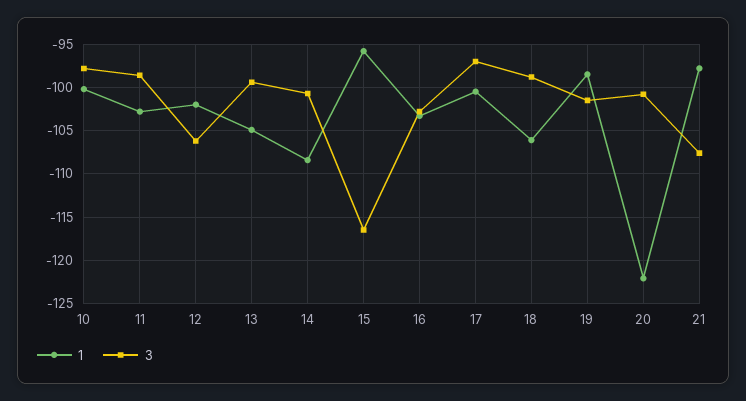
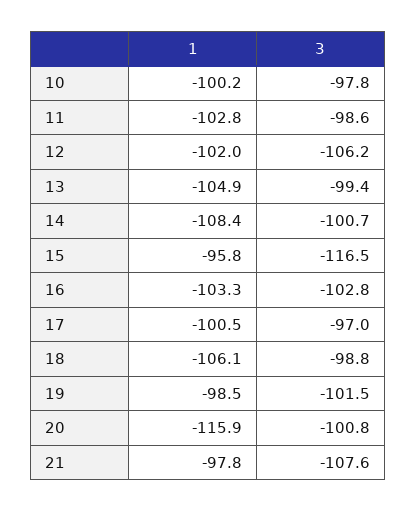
  {
    "1": {
      "10": -100.2,
      "11": -102.8,
      "12": -102,
      "13": -104.9,
      "14": -108.4,
      "15": -95.8,
      "16": -103.3,
      "17": -100.5,
      "18": -106.1,
      "19": -98.5,
-     "20": -122,
+     "20": -115.9,
      "21": -97.8
    },
    "3": {
      "10": -97.8,
      "11": -98.6,
      "12": -106.2,
      "13": -99.4,
      "14": -100.7,
      "15": -116.5,
      "16": -102.8,
      "17": -97,
      "18": -98.8,
      "19": -101.5,
      "20": -100.8,
      "21": -107.6
    }
  }

